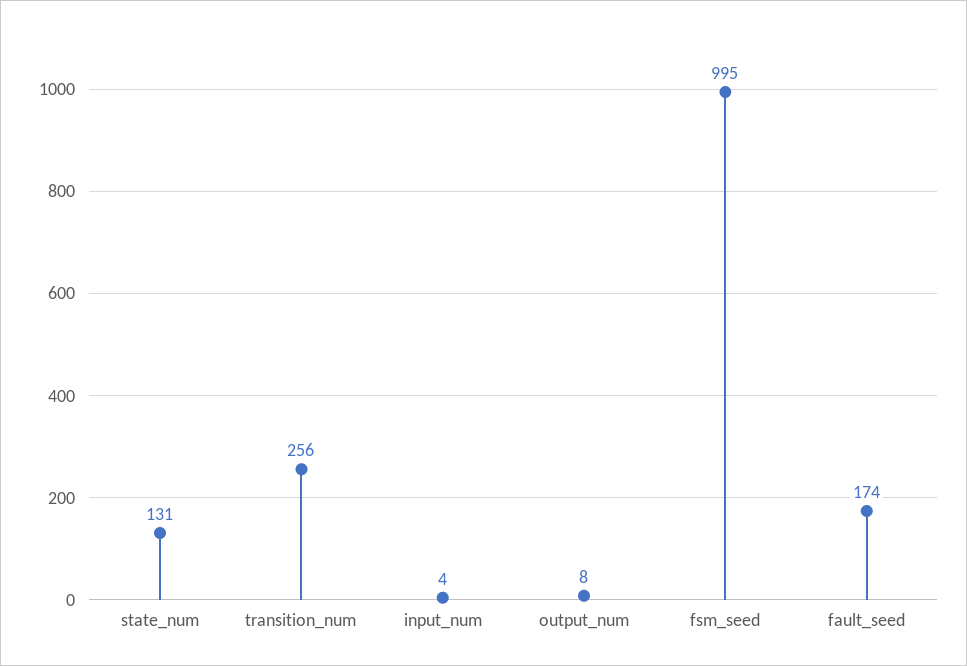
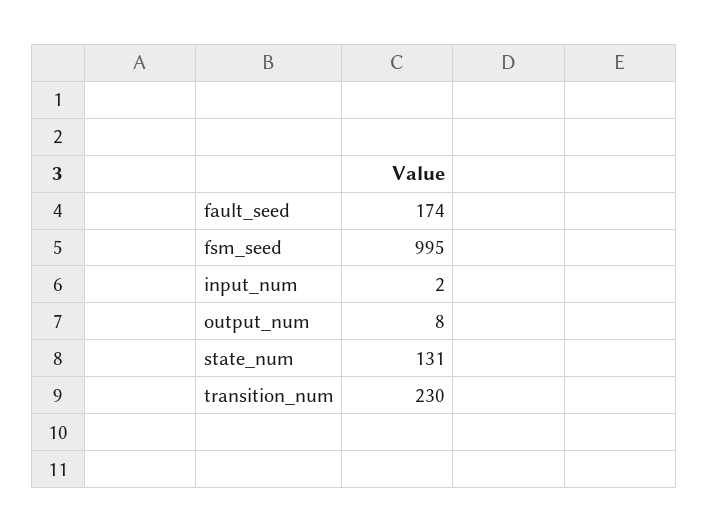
  {
    "state_num": 131,
-   "transition_num": 256,
+   "transition_num": 230,
-   "input_num": 4,
+   "input_num": 2,
    "output_num": 8,
    "fsm_seed": 995,
    "fault_seed": 174
  }

